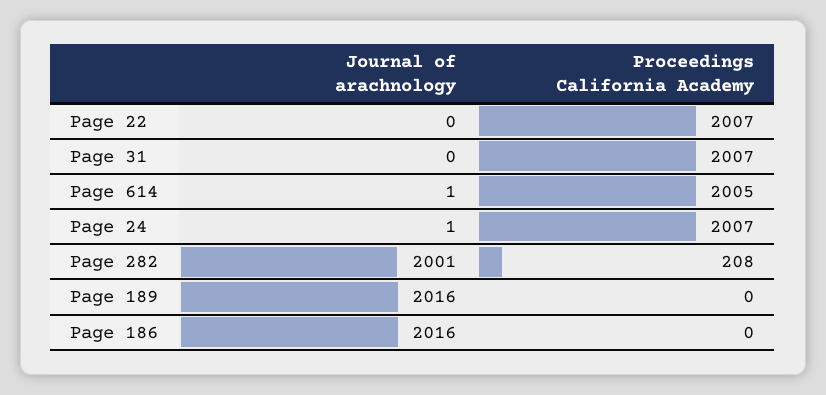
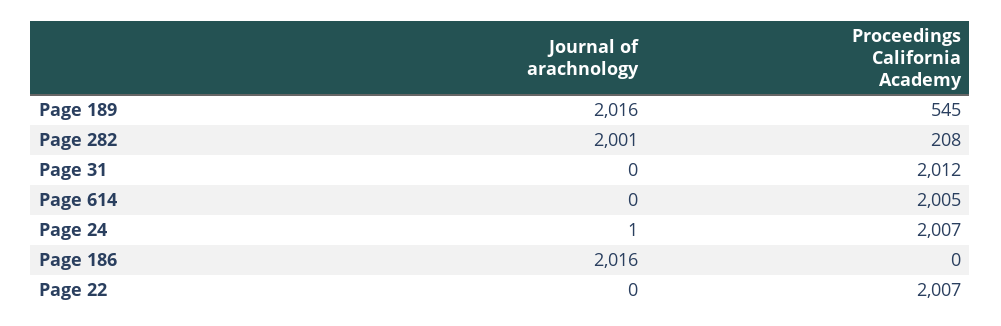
  {
    "Journal of arachnology": {
      "Page 22": 0,
      "Page 31": 0,
-     "Page 614": 1,
+     "Page 614": 0,
      "Page 24": 1,
      "Page 282": 2001,
      "Page 189": 2016,
      "Page 186": 2016
    },
    "Proceedings California Academy": {
      "Page 22": 2007,
-     "Page 31": 2007,
+     "Page 31": 2012,
      "Page 614": 2005,
      "Page 24": 2007,
      "Page 282": 208,
-     "Page 189": 0,
+     "Page 189": 545,
      "Page 186": 0
    }
  }

